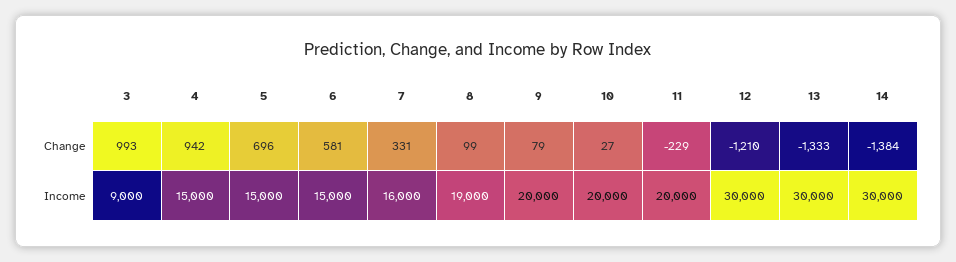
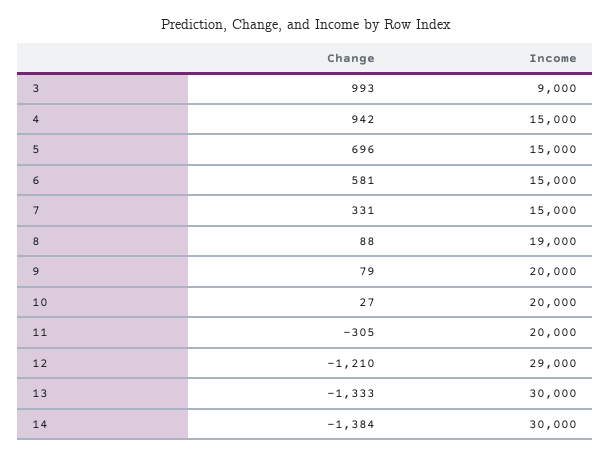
  {
    "3": {
      "Change": 993,
      "Income": 9000
    },
    "4": {
      "Change": 942,
      "Income": 15000
    },
    "5": {
      "Change": 696,
      "Income": 15000
    },
    "6": {
      "Change": 581,
      "Income": 15000
    },
    "7": {
      "Change": 331,
-     "Income": 16000
+     "Income": 15000
    },
    "8": {
-     "Change": 99,
+     "Change": 88,
      "Income": 19000
    },
    "9": {
      "Change": 79,
      "Income": 20000
    },
    "10": {
      "Change": 27,
      "Income": 20000
    },
    "11": {
-     "Change": -229,
+     "Change": -305,
      "Income": 20000
    },
    "12": {
      "Change": -1210,
-     "Income": 30000
+     "Income": 29000
    },
    "13": {
      "Change": -1333,
      "Income": 30000
    },
    "14": {
      "Change": -1384,
      "Income": 30000
    }
  }

